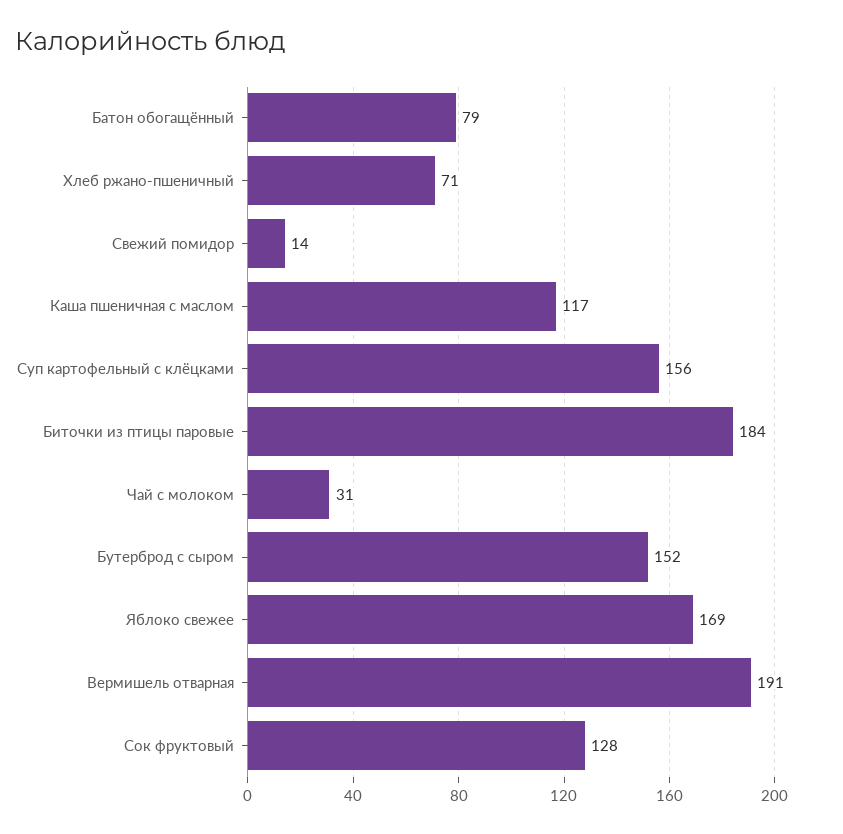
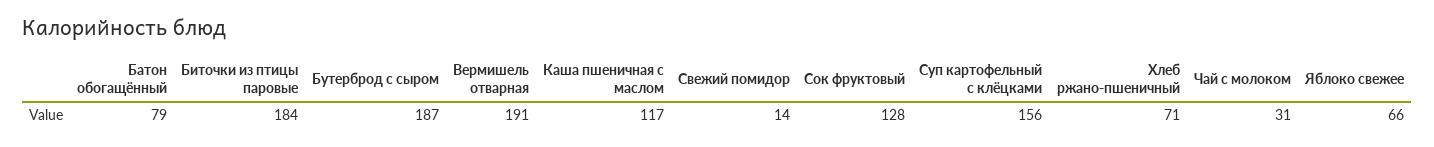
  {
    "Батон обогащённый": 79,
    "Хлеб ржано-пшеничный": 71,
    "Свежий помидор": 14,
    "Каша пшеничная с маслом": 117,
    "Суп картофельный с клёцками": 156,
    "Биточки из птицы паровые": 184,
    "Чай с молоком": 31,
-   "Бутерброд с сыром": 152,
+   "Бутерброд с сыром": 187,
-   "Яблоко свежее": 169,
+   "Яблоко свежее": 66,
    "Вермишель отварная": 191,
    "Сок фруктовый": 128
  }

